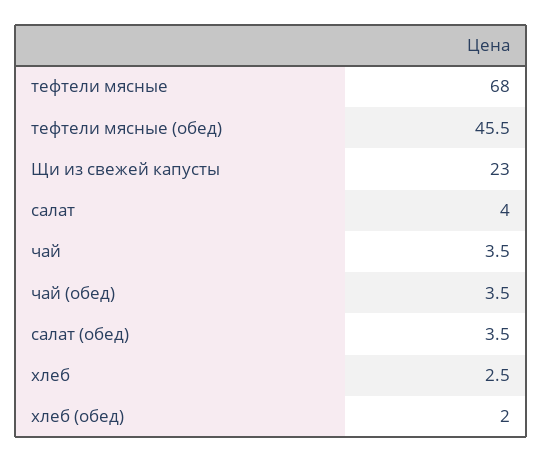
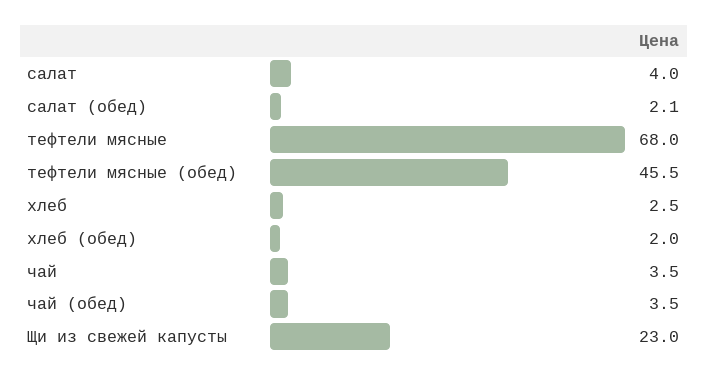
  {
    "тефтели мясные": 68,
    "тефтели мясные (обед)": 45.5,
    "Щи из свежей капусты": 23,
    "салат": 4,
    "чай": 3.5,
    "чай (обед)": 3.5,
-   "салат (обед)": 3.5,
+   "салат (обед)": 2.1,
    "хлеб": 2.5,
    "хлеб (обед)": 2
  }

